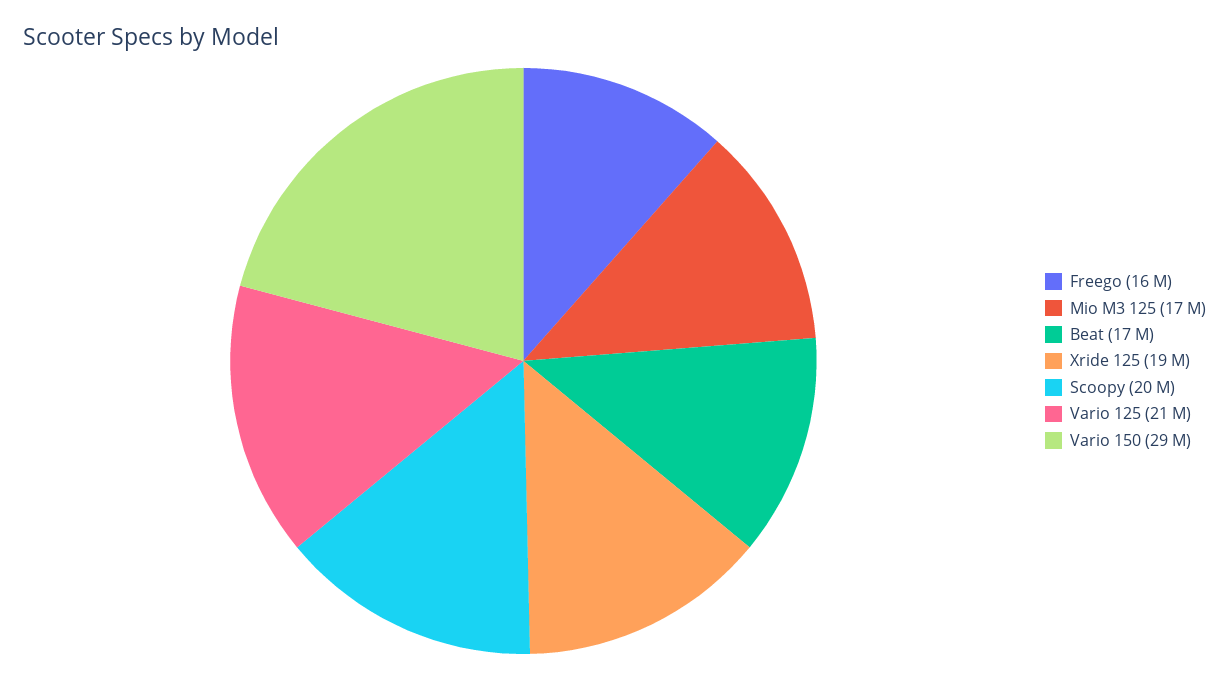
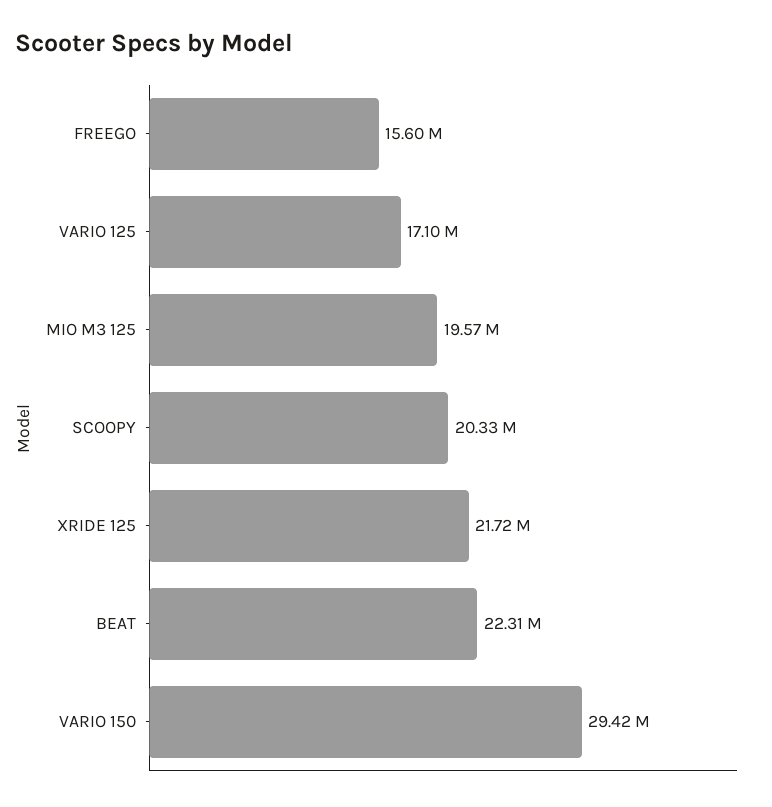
  {
    "Freego": 15600000,
-   "Mio M3 125": 17000000,
+   "Mio M3 125": 19570000,
-   "Beat": 17000000,
+   "Beat": 22310000,
-   "Xride 125": 19000000,
+   "Xride 125": 21720000,
    "Scoopy": 20330000,
-   "Vario 125": 21000000,
+   "Vario 125": 17100000,
    "Vario 150": 29420000
  }

